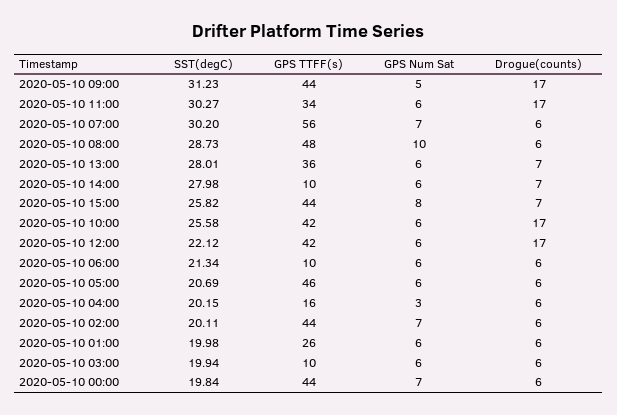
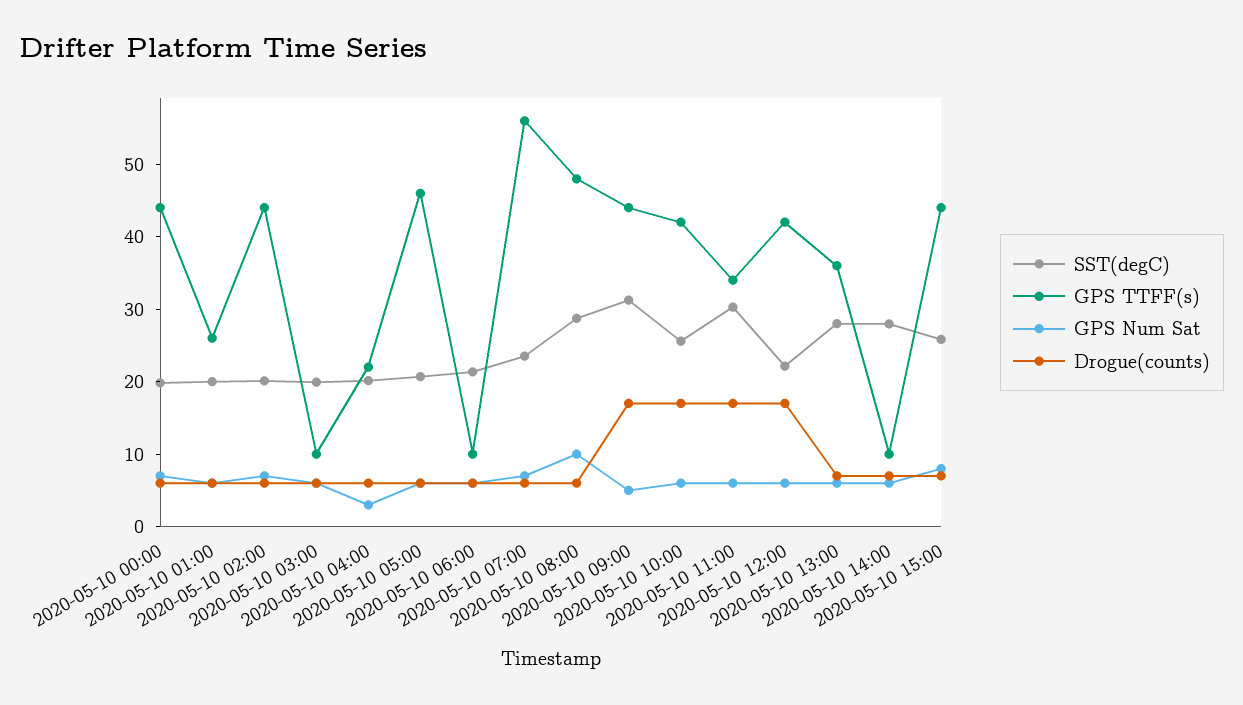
  {
    "SST(degC)": {
      "2020-05-10 09:00": 31.23,
      "2020-05-10 11:00": 30.27,
-     "2020-05-10 07:00": 30.2,
+     "2020-05-10 07:00": 24,
      "2020-05-10 08:00": 28.73,
      "2020-05-10 13:00": 28.01,
      "2020-05-10 14:00": 27.98,
      "2020-05-10 15:00": 25.82,
      "2020-05-10 10:00": 25.58,
      "2020-05-10 12:00": 22.12,
      "2020-05-10 06:00": 21.34,
      "2020-05-10 05:00": 20.69,
      "2020-05-10 04:00": 20.15,
      "2020-05-10 02:00": 20.11,
      "2020-05-10 01:00": 19.98,
      "2020-05-10 03:00": 19.94,
      "2020-05-10 00:00": 19.84
    },
    "GPS TTFF(s)": {
      "2020-05-10 09:00": 44,
      "2020-05-10 11:00": 34,
      "2020-05-10 07:00": 56,
      "2020-05-10 08:00": 48,
      "2020-05-10 13:00": 36,
      "2020-05-10 14:00": 10,
      "2020-05-10 15:00": 44,
      "2020-05-10 10:00": 42,
      "2020-05-10 12:00": 42,
      "2020-05-10 06:00": 10,
      "2020-05-10 05:00": 46,
-     "2020-05-10 04:00": 16,
+     "2020-05-10 04:00": 22,
      "2020-05-10 02:00": 44,
      "2020-05-10 01:00": 26,
      "2020-05-10 03:00": 10,
      "2020-05-10 00:00": 44
    },
    "GPS Num Sat": {
      "2020-05-10 09:00": 5,
      "2020-05-10 11:00": 6,
      "2020-05-10 07:00": 7,
      "2020-05-10 08:00": 10,
      "2020-05-10 13:00": 6,
      "2020-05-10 14:00": 6,
      "2020-05-10 15:00": 8,
      "2020-05-10 10:00": 6,
      "2020-05-10 12:00": 6,
      "2020-05-10 06:00": 6,
      "2020-05-10 05:00": 6,
      "2020-05-10 04:00": 3,
      "2020-05-10 02:00": 7,
      "2020-05-10 01:00": 6,
      "2020-05-10 03:00": 6,
      "2020-05-10 00:00": 7
    },
    "Drogue(counts)": {
      "2020-05-10 09:00": 17,
      "2020-05-10 11:00": 17,
      "2020-05-10 07:00": 6,
      "2020-05-10 08:00": 6,
      "2020-05-10 13:00": 7,
      "2020-05-10 14:00": 7,
      "2020-05-10 15:00": 7,
      "2020-05-10 10:00": 17,
      "2020-05-10 12:00": 17,
      "2020-05-10 06:00": 6,
      "2020-05-10 05:00": 6,
      "2020-05-10 04:00": 6,
      "2020-05-10 02:00": 6,
      "2020-05-10 01:00": 6,
      "2020-05-10 03:00": 6,
      "2020-05-10 00:00": 6
    }
  }

